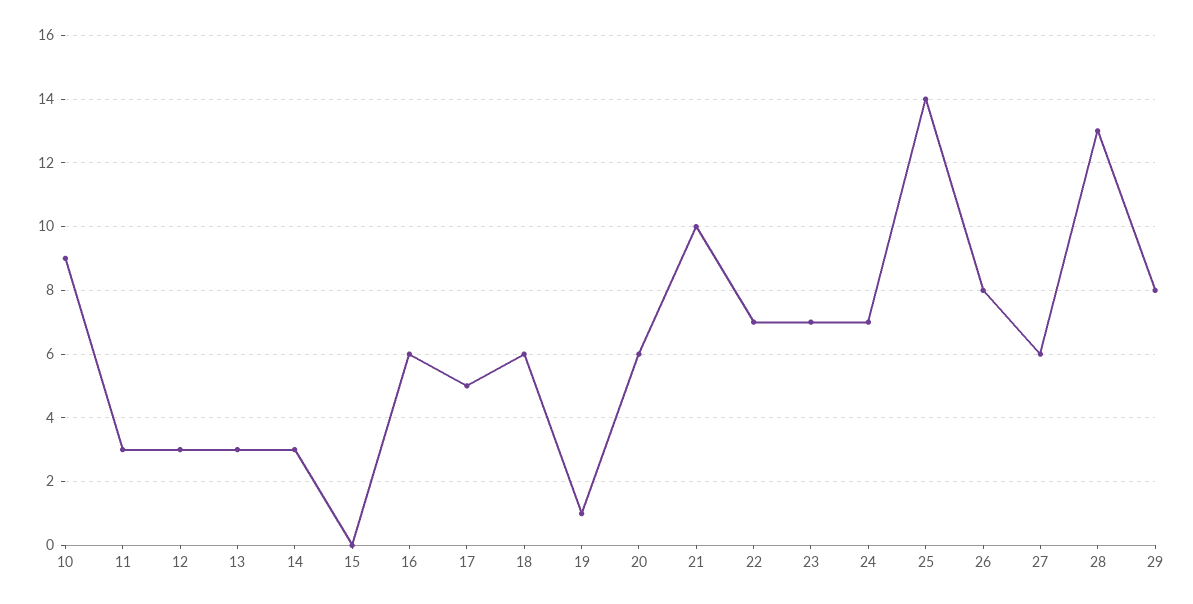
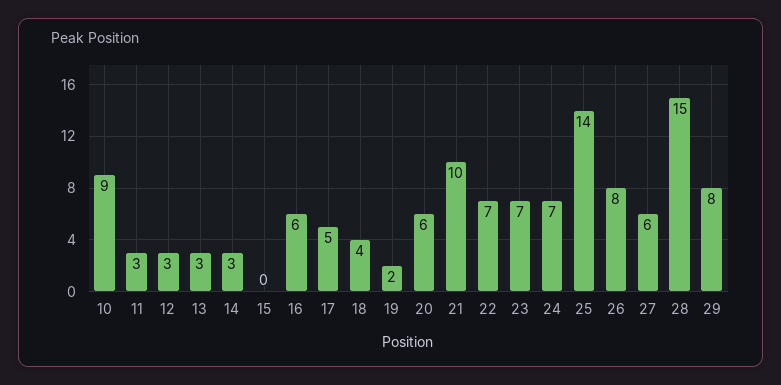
  {
    "10": 9,
    "11": 3,
    "12": 3,
    "13": 3,
    "14": 3,
    "15": 0,
    "16": 6,
    "17": 5,
-   "18": 6,
+   "18": 4,
-   "19": 1,
+   "19": 2,
    "20": 6,
    "21": 10,
    "22": 7,
    "23": 7,
    "24": 7,
    "25": 14,
    "26": 8,
    "27": 6,
-   "28": 13,
+   "28": 15,
    "29": 8
  }

